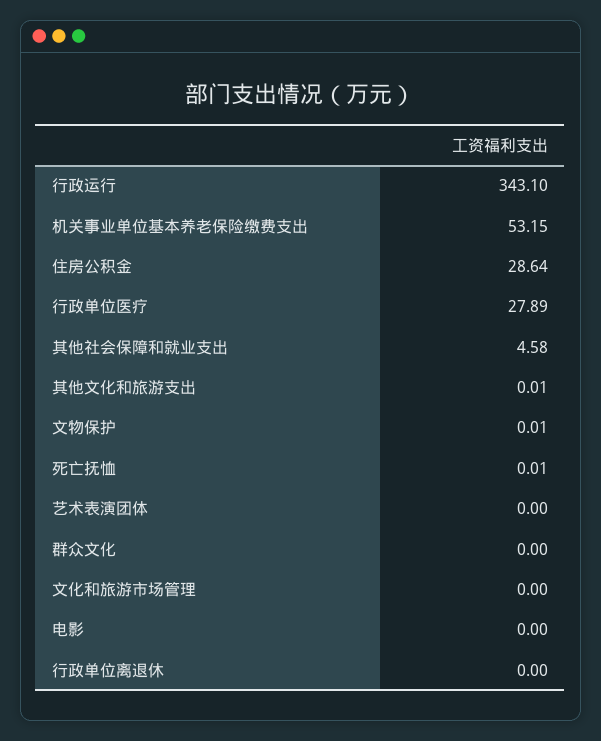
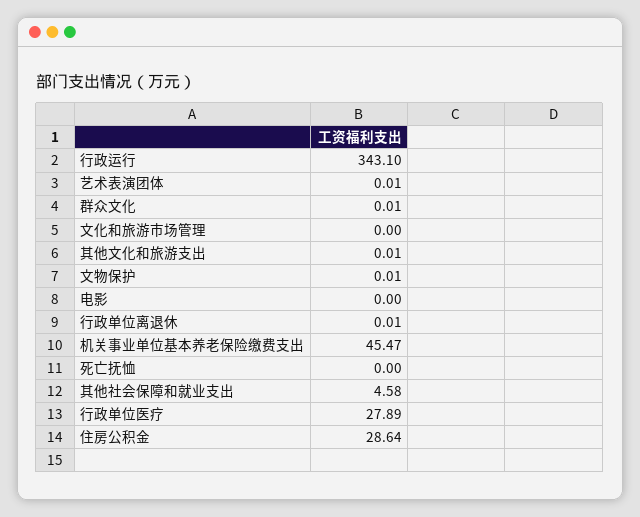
  {
    "行政运行": 343.1,
-   "机关事业单位基本养老保险缴费支出": 53.15,
+   "机关事业单位基本养老保险缴费支出": 45.47,
    "住房公积金": 28.64,
    "行政单位医疗": 27.89,
    "其他社会保障和就业支出": 4.58,
    "其他文化和旅游支出": 0.01,
    "文物保护": 0.01,
-   "死亡抚恤": 0.01,
+   "死亡抚恤": 0,
-   "艺术表演团体": 0,
+   "艺术表演团体": 0.01,
-   "群众文化": 0,
+   "群众文化": 0.01,
    "文化和旅游市场管理": 0,
    "电影": 0,
-   "行政单位离退休": 0
+   "行政单位离退休": 0.01
  }

